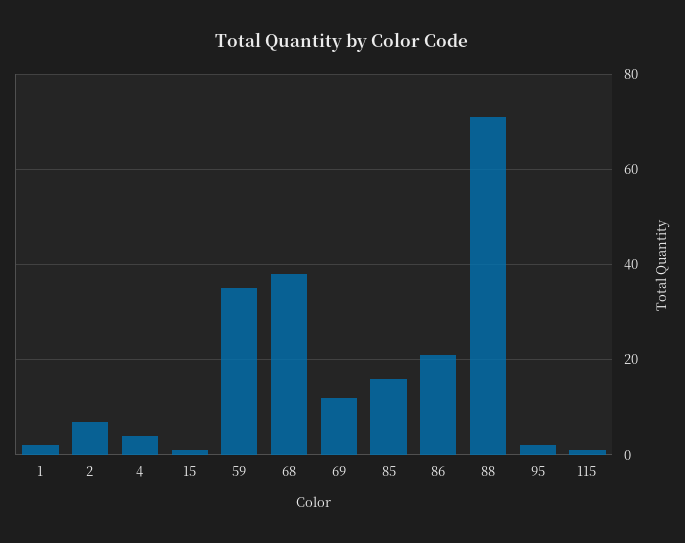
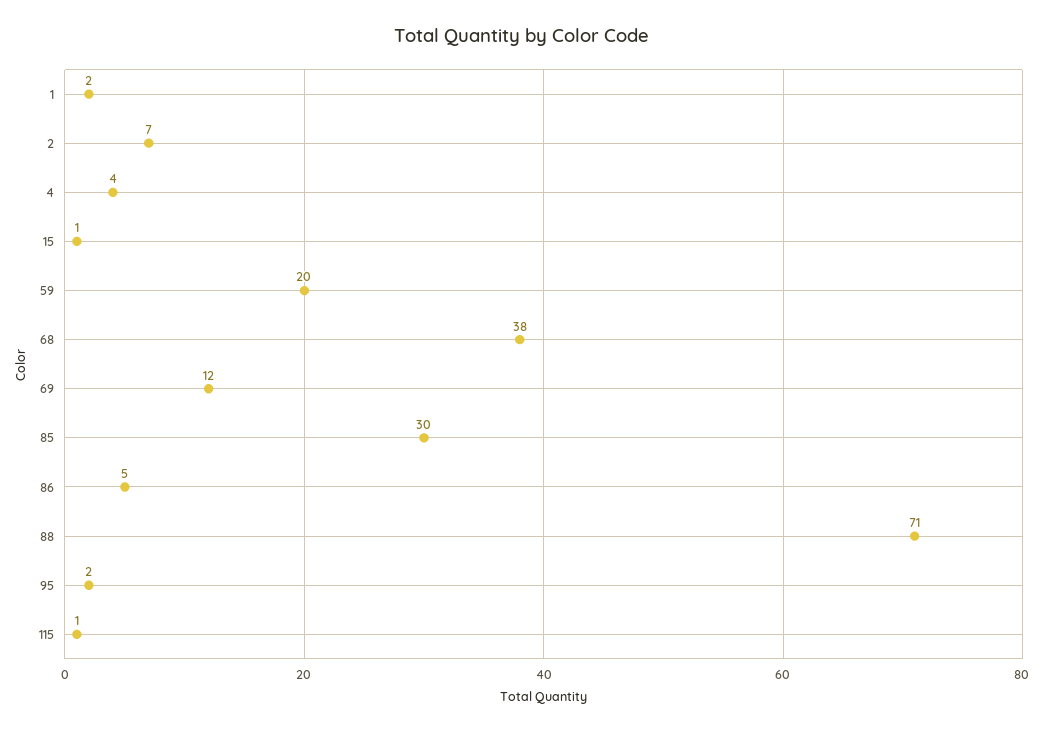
  {
    "1": 2,
    "2": 7,
    "4": 4,
    "15": 1,
-   "59": 35,
+   "59": 20,
    "68": 38,
    "69": 12,
-   "85": 15,
+   "85": 30,
-   "86": 20,
+   "86": 5,
    "88": 71,
    "95": 2,
    "115": 1
  }

